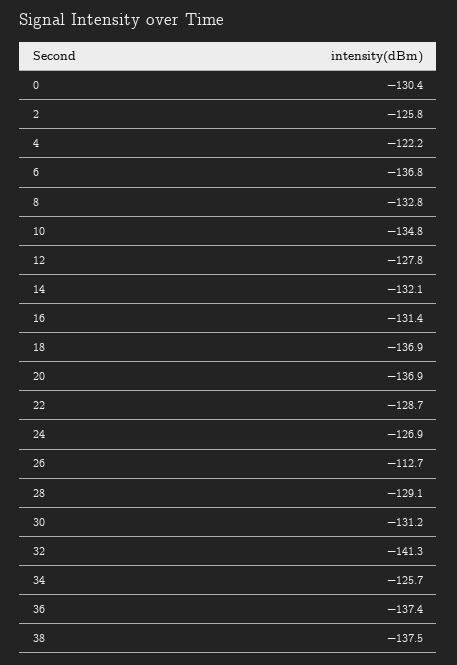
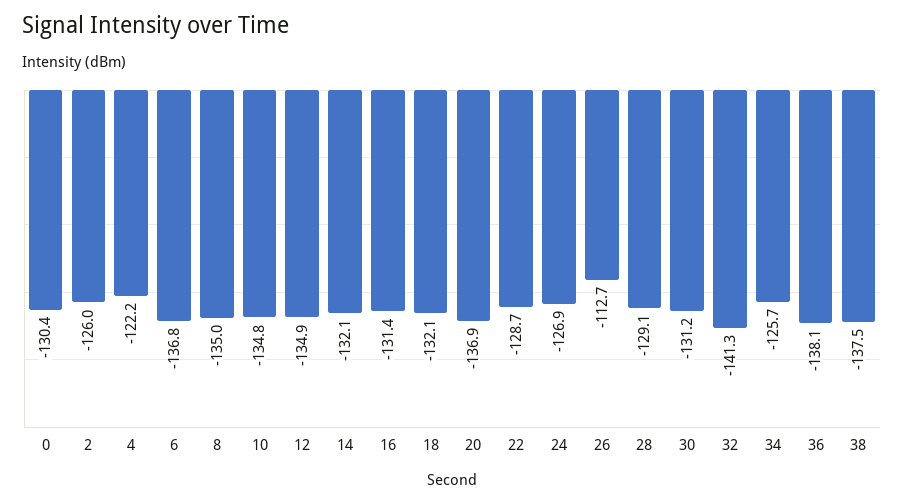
  {
    "0": -130.4,
-   "2": -125.8,
+   "2": -126,
    "4": -122.2,
    "6": -136.8,
-   "8": -132.8,
+   "8": -135,
    "10": -134.8,
-   "12": -127.8,
+   "12": -134.9,
    "14": -132.1,
    "16": -131.4,
-   "18": -136.9,
+   "18": -132.1,
    "20": -136.9,
    "22": -128.7,
    "24": -126.9,
    "26": -112.7,
    "28": -129.1,
    "30": -131.2,
    "32": -141.3,
    "34": -125.7,
-   "36": -137.4,
+   "36": -138.1,
    "38": -137.5
  }

